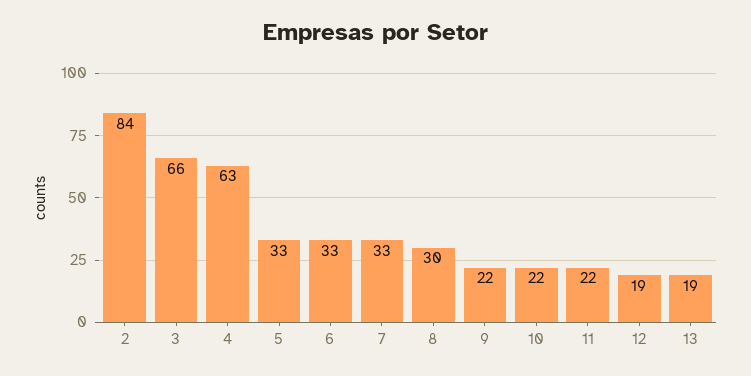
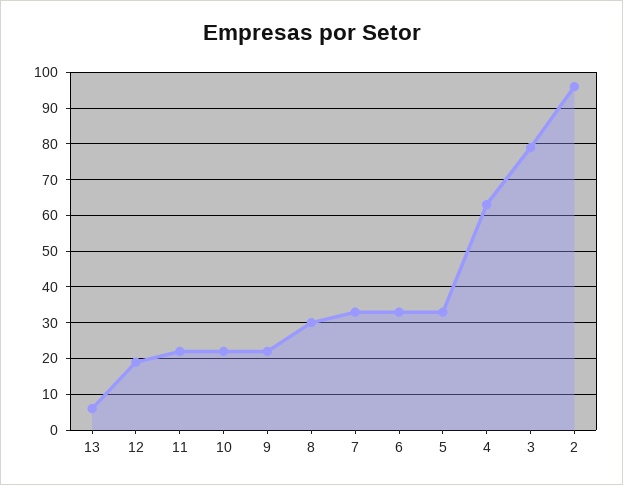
  {
-   "2": 84,
+   "2": 95,
-   "3": 66,
+   "3": 80,
    "4": 63,
    "5": 33,
    "6": 33,
    "7": 33,
    "8": 30,
    "9": 22,
    "10": 22,
    "11": 22,
    "12": 19,
-   "13": 19
+   "13": 5
  }

